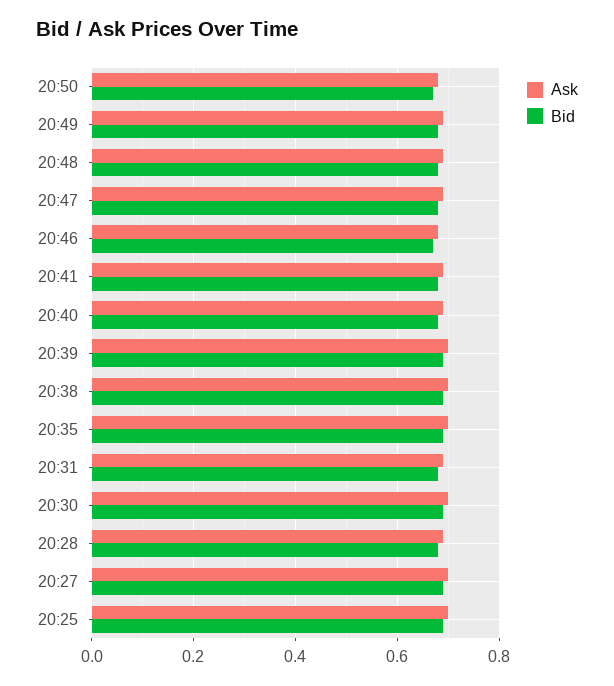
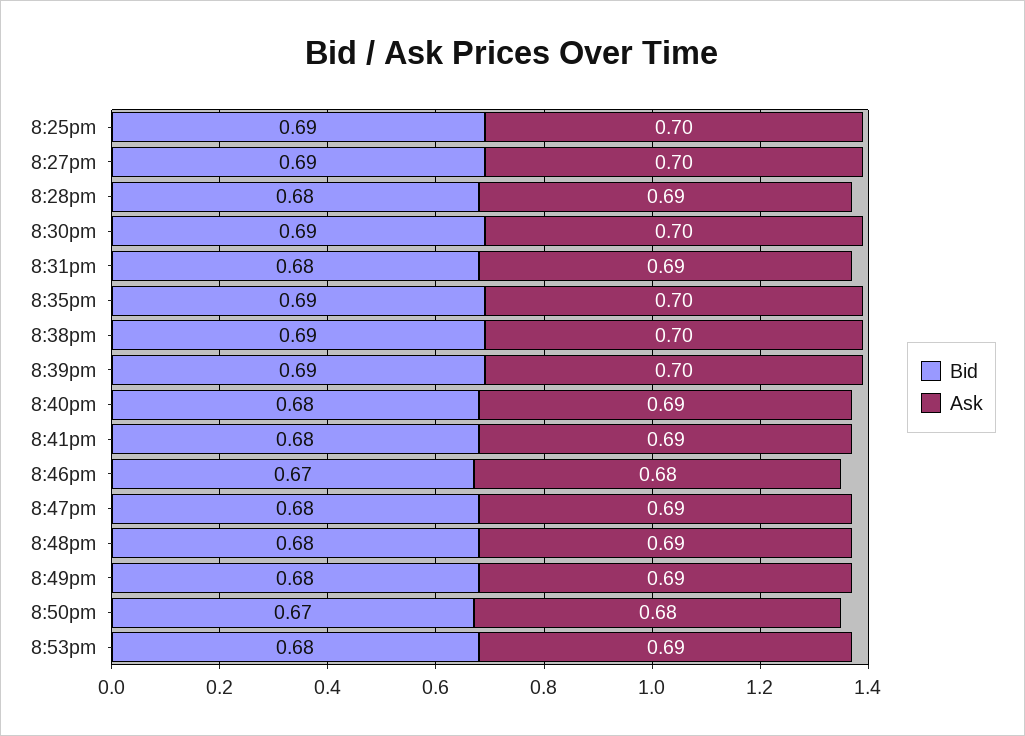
  {
    "Ask": {
      "20:50": 0.68,
      "20:49": 0.69,
      "20:48": 0.69,
      "20:47": 0.69,
      "20:46": 0.68,
      "20:41": 0.69,
      "20:40": 0.69,
      "20:39": 0.7,
      "20:38": 0.7,
      "20:35": 0.7,
      "20:31": 0.69,
      "20:30": 0.7,
      "20:28": 0.69,
      "20:27": 0.7,
-     "20:25": 0.7
+     "20:25": 0.7,
+     "8:53pm": 0.69
    },
    "Bid": {
      "20:50": 0.67,
      "20:49": 0.68,
      "20:48": 0.68,
      "20:47": 0.68,
      "20:46": 0.67,
      "20:41": 0.68,
      "20:40": 0.68,
      "20:39": 0.69,
      "20:38": 0.69,
      "20:35": 0.69,
      "20:31": 0.68,
      "20:30": 0.69,
      "20:28": 0.68,
      "20:27": 0.69,
-     "20:25": 0.69
+     "20:25": 0.69,
+     "8:53pm": 0.68
    }
  }

